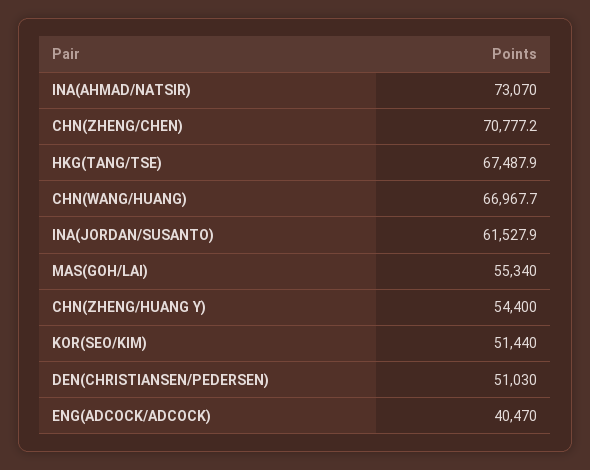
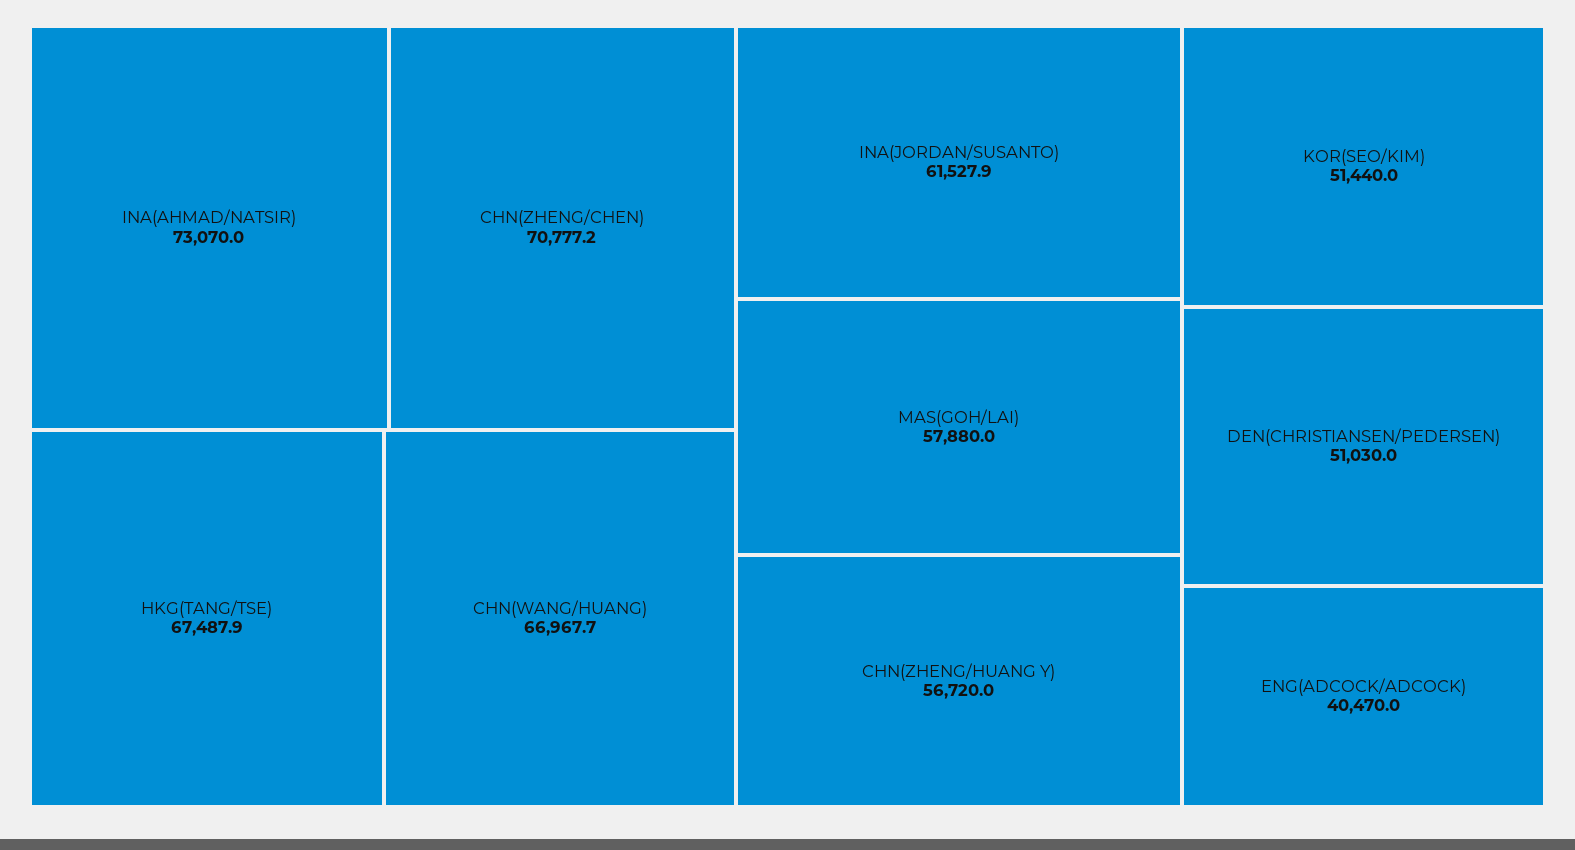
  {
    "INA(AHMAD/NATSIR)": 73070,
    "CHN(ZHENG/CHEN)": 70777.2,
    "HKG(TANG/TSE)": 67487.9,
    "CHN(WANG/HUANG)": 66967.7,
    "INA(JORDAN/SUSANTO)": 61527.9,
-   "MAS(GOH/LAI)": 55340,
+   "MAS(GOH/LAI)": 57880,
-   "CHN(ZHENG/HUANG Y)": 54400,
+   "CHN(ZHENG/HUANG Y)": 56720,
    "KOR(SEO/KIM)": 51440,
    "DEN(CHRISTIANSEN/PEDERSEN)": 51030,
    "ENG(ADCOCK/ADCOCK)": 40470
  }

